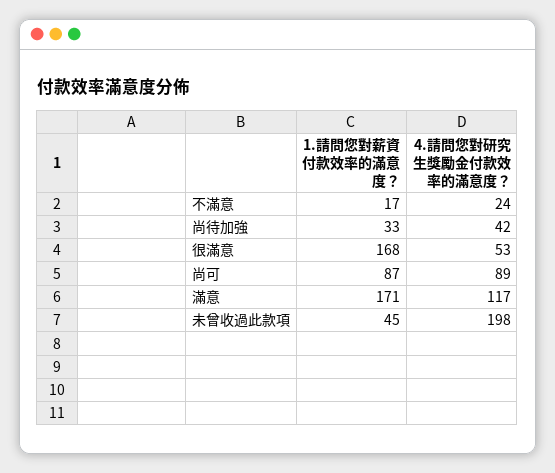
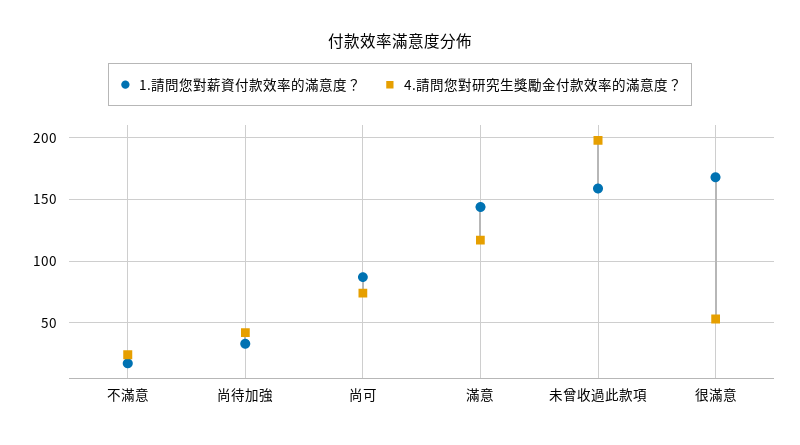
  {
    "1.請問您對薪資付款效率的滿意度？": {
      "不滿意": 17,
      "尚待加強": 33,
      "很滿意": 168,
      "尚可": 87,
-     "滿意": 171,
+     "滿意": 145,
-     "未曾收過此款項": 45
+     "未曾收過此款項": 160
    },
    "4.請問您對研究生獎勵金付款效率的滿意度？": {
      "不滿意": 24,
      "尚待加強": 42,
      "很滿意": 53,
-     "尚可": 89,
+     "尚可": 75,
      "滿意": 117,
      "未曾收過此款項": 198
    }
  }

